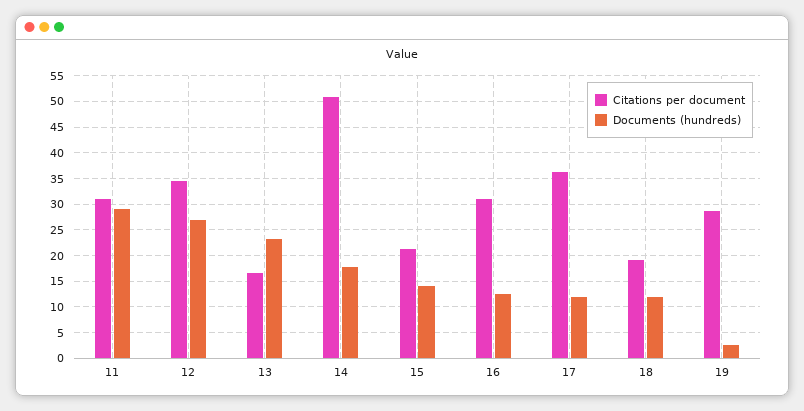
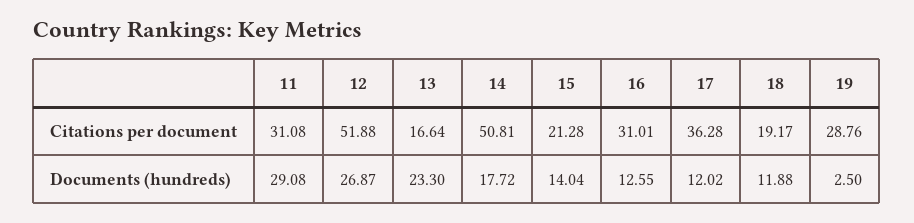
  {
    "Citations per document": {
      "11": 31.08,
-     "12": 35,
+     "12": 51.88,
      "13": 16.64,
      "14": 50.81,
      "15": 21.28,
      "16": 31.01,
      "17": 36.28,
      "18": 19.17,
      "19": 28.76
    },
    "Documents (hundreds)": {
      "11": 29.08,
      "12": 26.87,
      "13": 23.3,
      "14": 17.72,
      "15": 14.04,
      "16": 12.55,
      "17": 12.02,
      "18": 11.88,
      "19": 2.5
    }
  }

